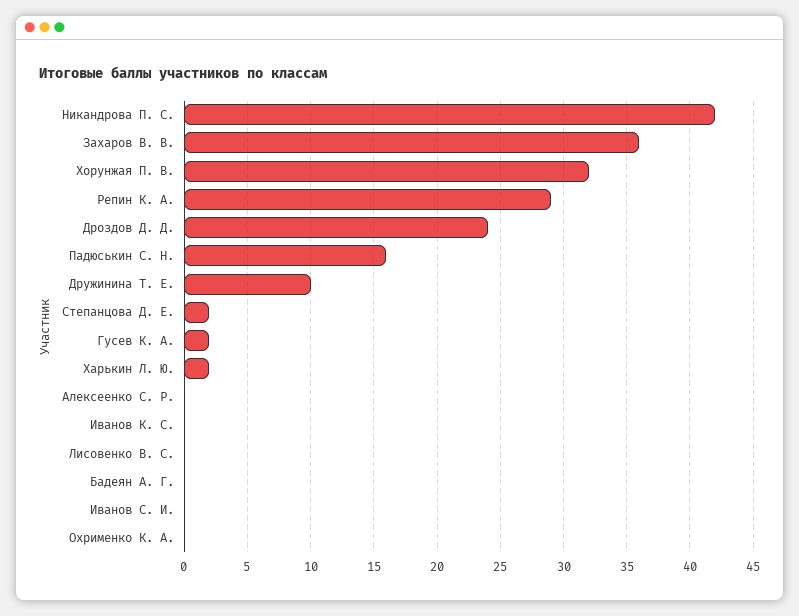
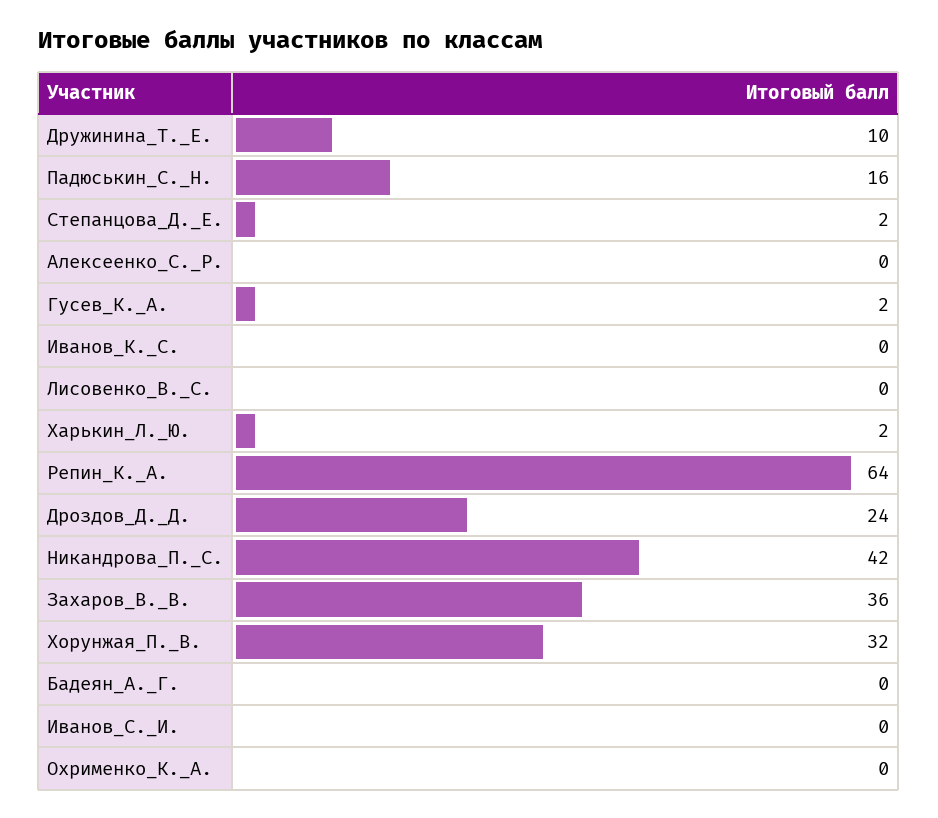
  {
    "Никандрова П. С.": 42,
    "Захаров В. В.": 36,
    "Хорунжая П. В.": 32,
-   "Репин К. А.": 29,
+   "Репин К. А.": 64,
    "Дроздов Д. Д.": 24,
    "Падюськин С. Н.": 16,
    "Дружинина Т. Е.": 10,
    "Степанцова Д. Е.": 2,
    "Гусев К. А.": 2,
    "Харькин Л. Ю.": 2,
    "Алексеенко С. Р.": 0,
    "Иванов К. С.": 0,
    "Лисовенко В. С.": 0,
    "Бадеян А. Г.": 0,
    "Иванов С. И.": 0,
    "Охрименко К. А.": 0
  }

